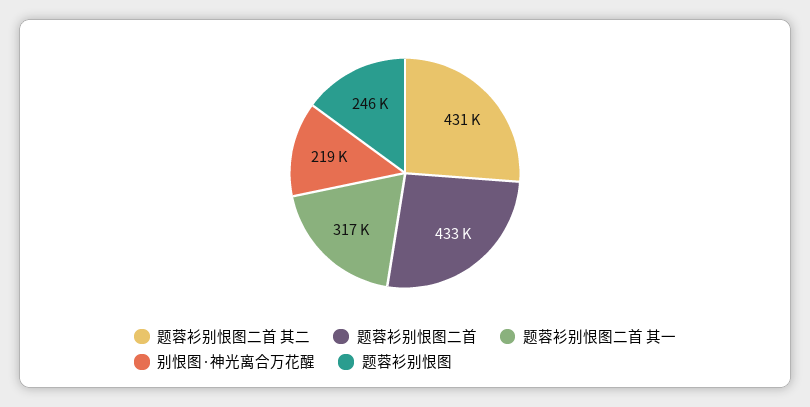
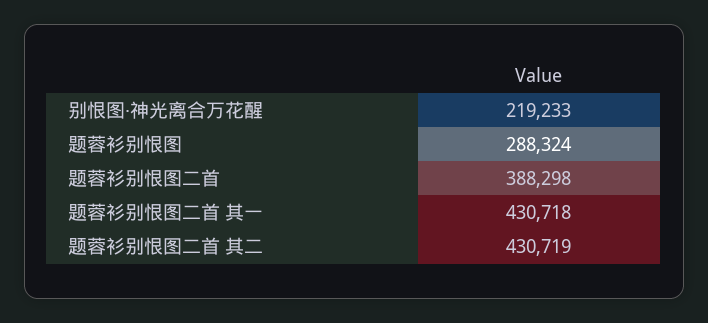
  {
    "题蓉衫别恨图二首 其二": 430719,
-   "题蓉衫别恨图二首": 433000,
+   "题蓉衫别恨图二首": 388298,
-   "题蓉衫别恨图二首 其一": 317000,
+   "题蓉衫别恨图二首 其一": 430718,
    "别恨图·神光离合万花醒": 219233,
-   "题蓉衫别恨图": 246000
+   "题蓉衫别恨图": 288324
  }

